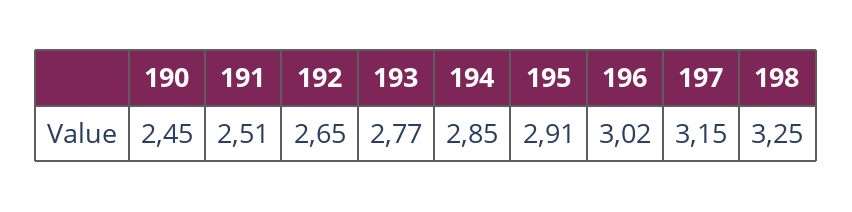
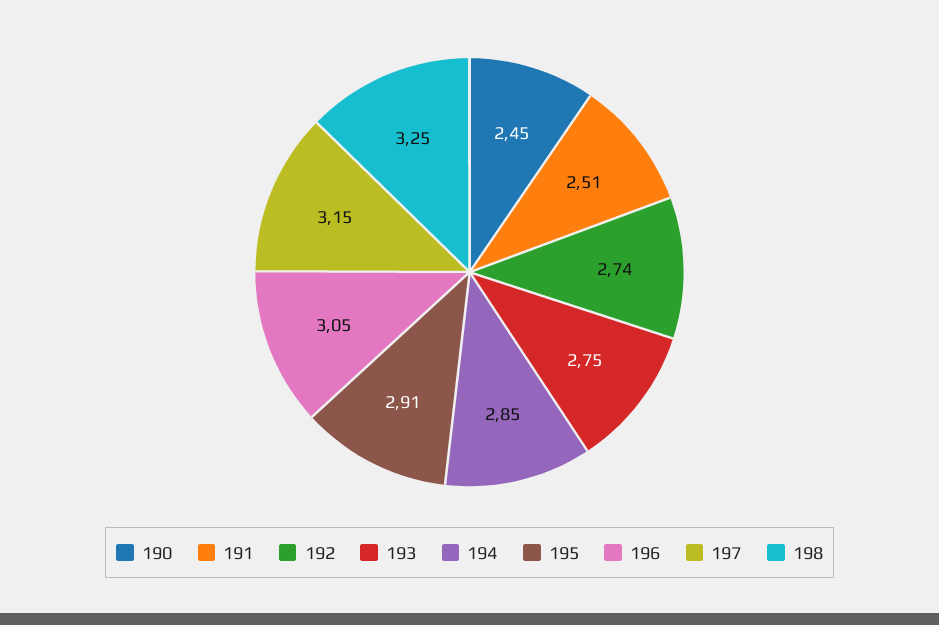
  {
    "190": 2.45,
    "191": 2.51,
-   "192": 2.65,
+   "192": 2.74,
-   "193": 2.77,
+   "193": 2.75,
    "194": 2.85,
    "195": 2.91,
-   "196": 3.02,
+   "196": 3.05,
    "197": 3.15,
    "198": 3.25
  }

